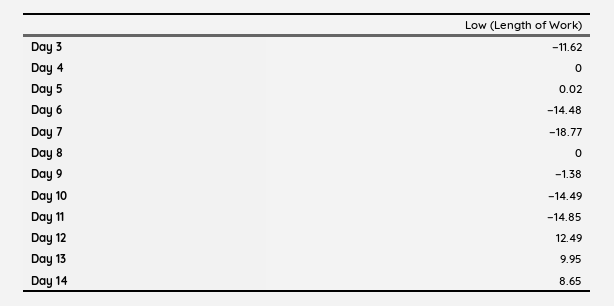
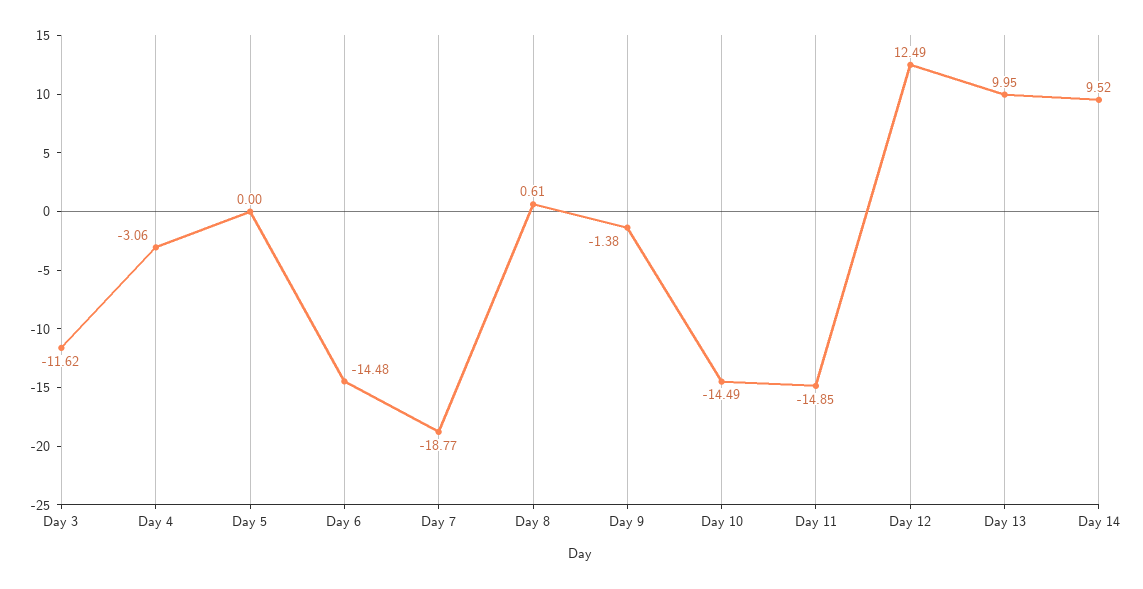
  {
    "Day 3": -11.62,
-   "Day 4": 0,
+   "Day 4": -3.06,
-   "Day 5": 0.02,
+   "Day 5": 0,
    "Day 6": -14.48,
    "Day 7": -18.77,
-   "Day 8": 0,
+   "Day 8": 0.61,
    "Day 9": -1.38,
    "Day 10": -14.49,
    "Day 11": -14.85,
    "Day 12": 12.49,
    "Day 13": 9.95,
-   "Day 14": 8.65
+   "Day 14": 9.52
  }

